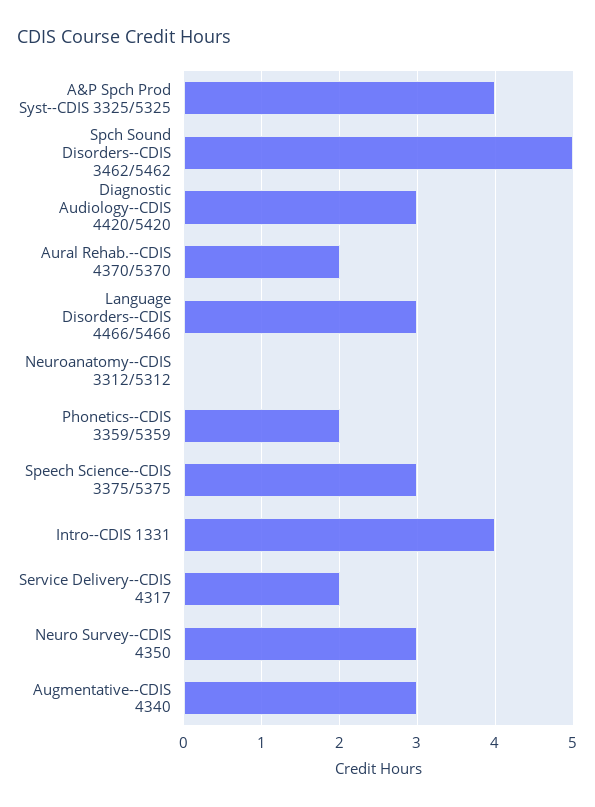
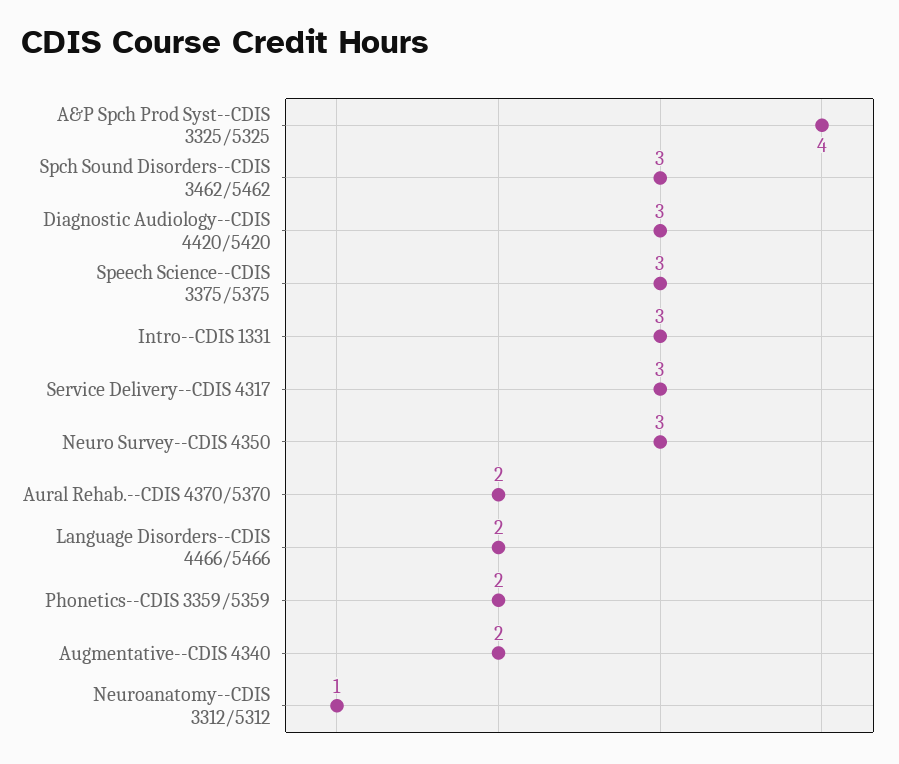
  {
    "A&P Spch Prod Syst--CDIS 3325/5325": 4,
-   "Spch Sound Disorders--CDIS 3462/5462": 5,
+   "Spch Sound Disorders--CDIS 3462/5462": 3,
    "Diagnostic Audiology--CDIS 4420/5420": 3,
    "Aural Rehab.--CDIS 4370/5370": 2,
-   "Language Disorders--CDIS 4466/5466": 3,
+   "Language Disorders--CDIS 4466/5466": 2,
-   "Neuroanatomy--CDIS 3312/5312": 0,
+   "Neuroanatomy--CDIS 3312/5312": 1,
    "Phonetics--CDIS 3359/5359": 2,
    "Speech Science--CDIS 3375/5375": 3,
-   "Intro--CDIS 1331": 4,
+   "Intro--CDIS 1331": 3,
-   "Service Delivery--CDIS 4317": 2,
+   "Service Delivery--CDIS 4317": 3,
    "Neuro Survey--CDIS 4350": 3,
-   "Augmentative--CDIS 4340": 3
+   "Augmentative--CDIS 4340": 2
  }

